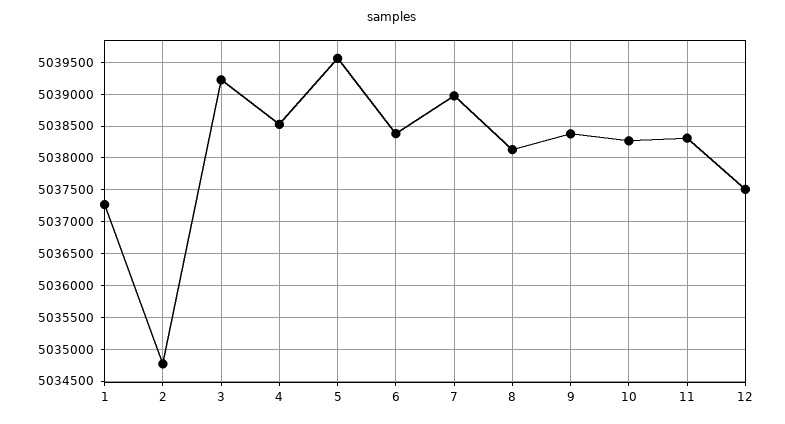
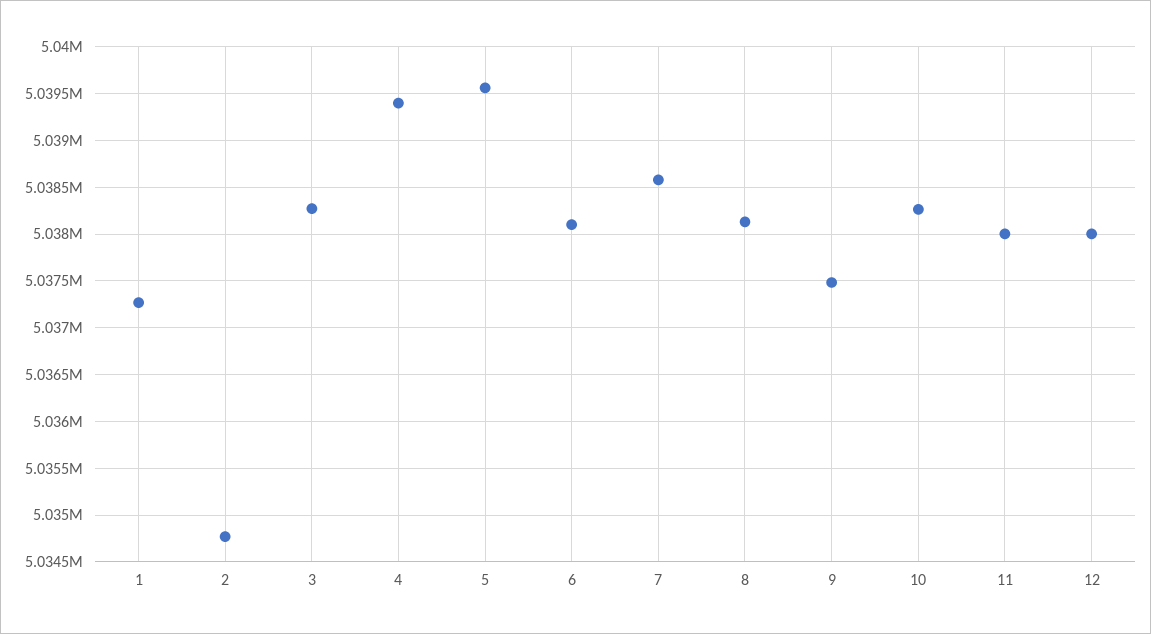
  {
    "1": 5037300,
    "2": 5034800,
-   "3": 5039200,
+   "3": 5038300,
-   "4": 5038500,
+   "4": 5039400,
    "5": 5039600,
-   "6": 5038400,
+   "6": 5038100,
-   "7": 5039000,
+   "7": 5038600,
    "8": 5038100,
-   "9": 5038400,
+   "9": 5037500,
    "10": 5038300,
-   "11": 5038300,
+   "11": 5038000,
-   "12": 5037500
+   "12": 5038000
  }

